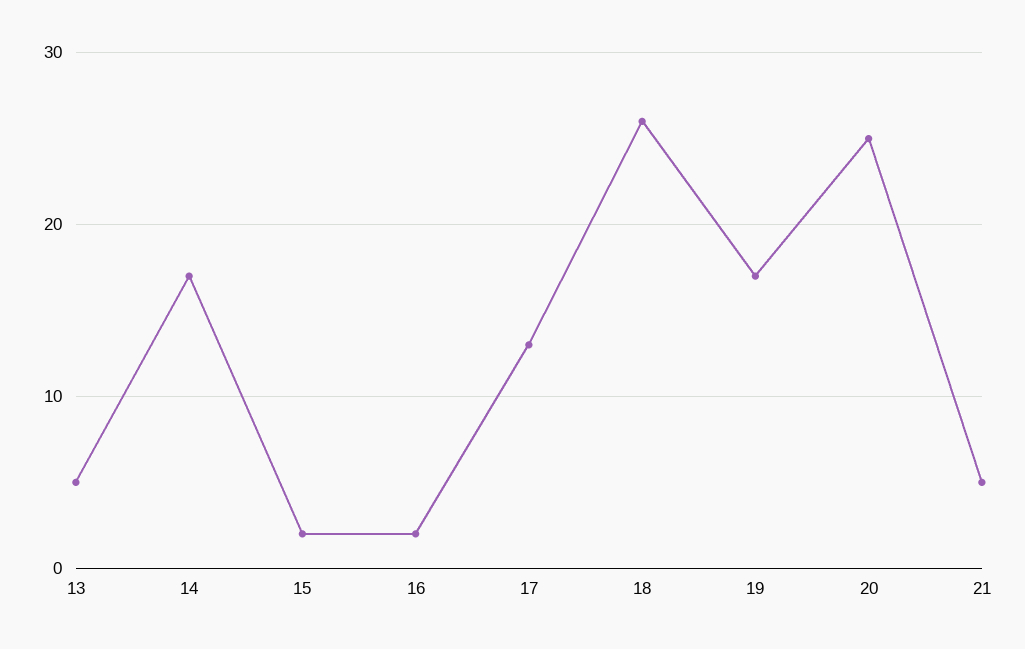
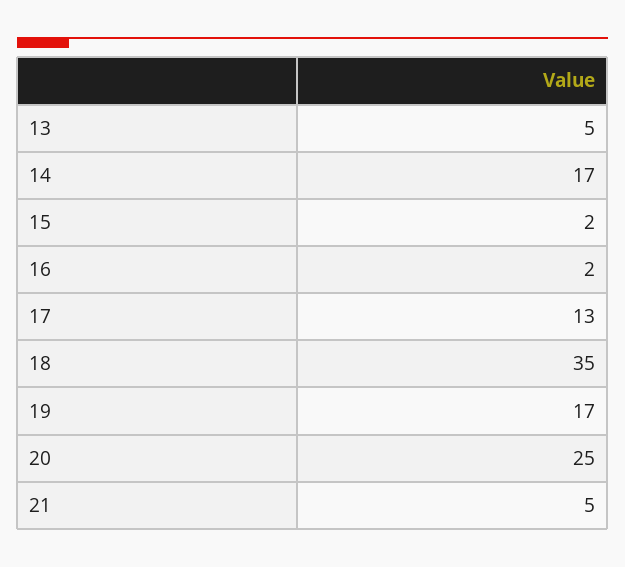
  {
    "13": 5,
    "14": 17,
    "15": 2,
    "16": 2,
    "17": 13,
-   "18": 26,
+   "18": 35,
    "19": 17,
    "20": 25,
    "21": 5
  }

